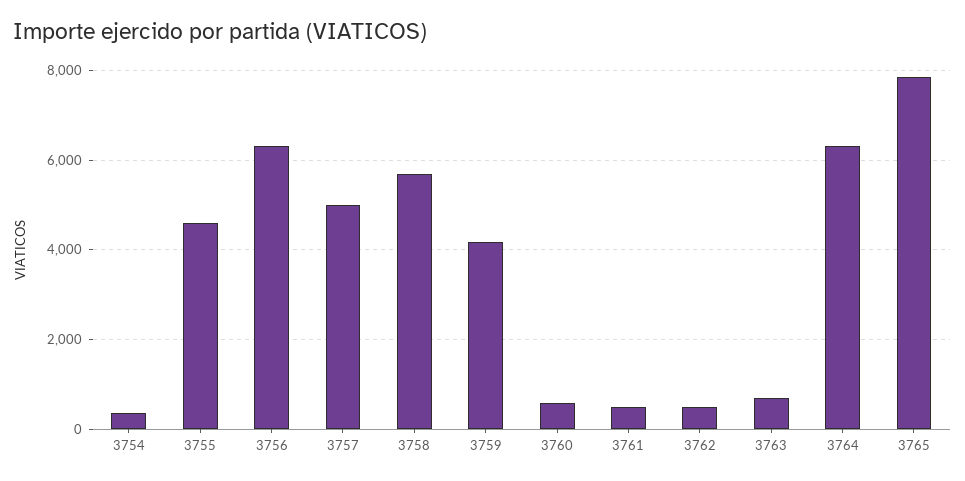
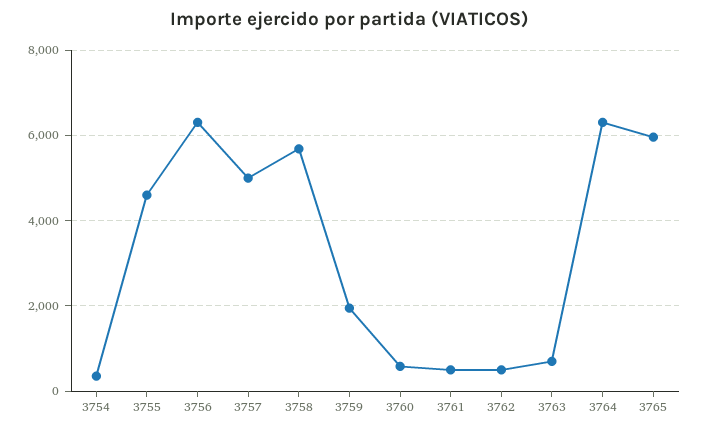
  {
    "3754": 400,
    "3755": 4600,
    "3756": 6400,
    "3757": 5000,
    "3758": 5600,
-   "3759": 4200,
+   "3759": 2000,
    "3760": 600,
    "3761": 600,
    "3762": 600,
    "3763": 800,
    "3764": 6400,
-   "3765": 7800
+   "3765": 6000
  }

